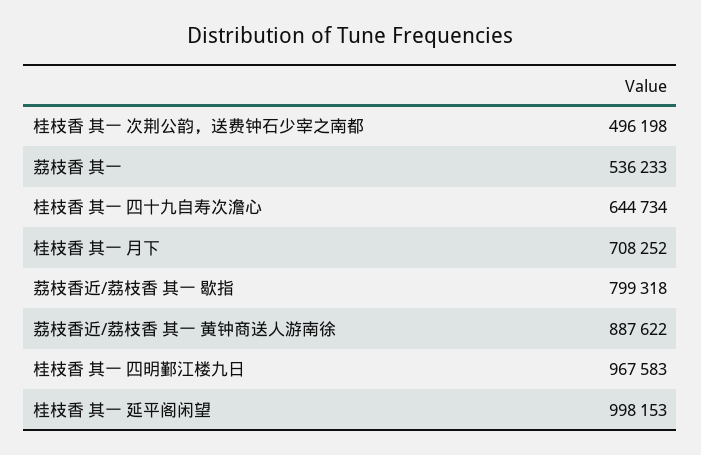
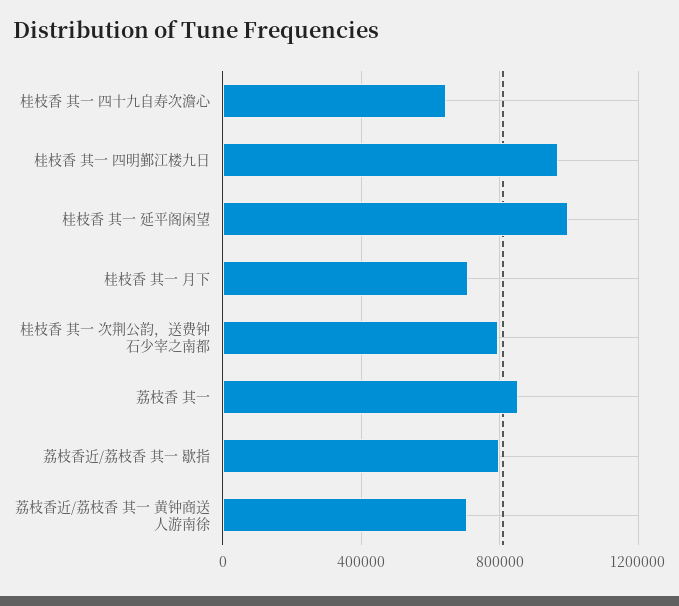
  {
-   "桂枝香 其一 次荆公韵，送费钟石少宰之南都": 496198,
+   "桂枝香 其一 次荆公韵，送费钟石少宰之南都": 800000,
-   "荔枝香 其一": 536233,
+   "荔枝香 其一": 850000,
    "桂枝香 其一 四十九自寿次澹心": 644734,
    "桂枝香 其一 月下": 708252,
    "荔枝香近/荔枝香 其一 歇指": 799318,
-   "荔枝香近/荔枝香 其一 黄钟商送人游南徐": 887622,
+   "荔枝香近/荔枝香 其一 黄钟商送人游南徐": 700000,
    "桂枝香 其一 四明鄞江楼九日": 967583,
    "桂枝香 其一 延平阁闲望": 998153
  }

